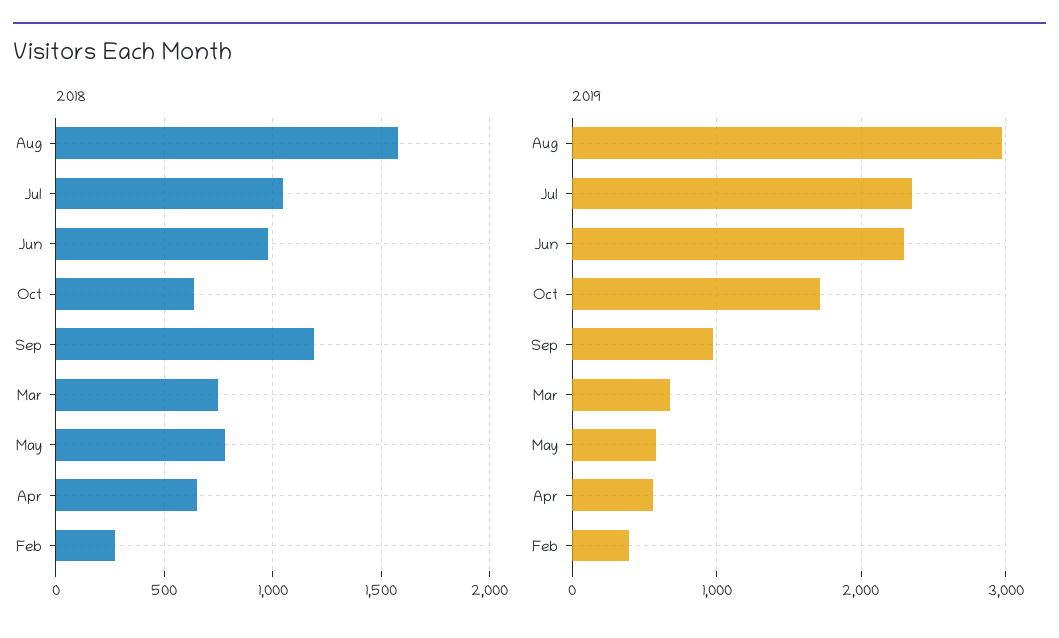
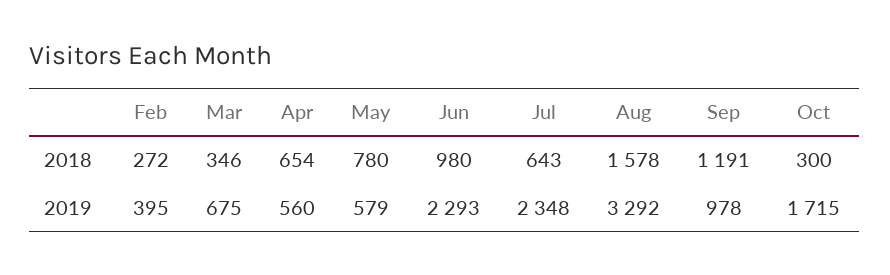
  {
    "2018": {
      "Aug": 1578,
-     "Jul": 1050,
+     "Jul": 643,
      "Jun": 980,
-     "Oct": 650,
+     "Oct": 300,
      "Sep": 1191,
-     "Mar": 750,
+     "Mar": 346,
      "May": 780,
      "Apr": 654,
      "Feb": 272
    },
    "2019": {
-     "Aug": 3000,
+     "Aug": 3292,
      "Jul": 2348,
      "Jun": 2293,
      "Oct": 1715,
      "Sep": 978,
      "Mar": 675,
      "May": 579,
      "Apr": 560,
      "Feb": 395
    }
  }

